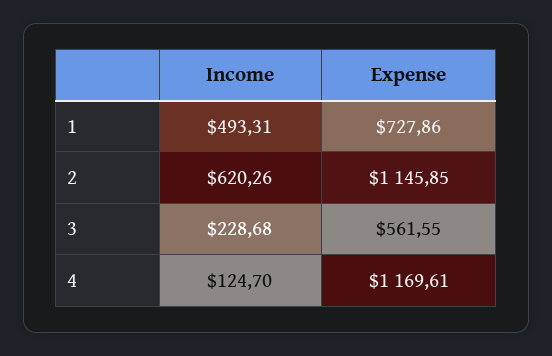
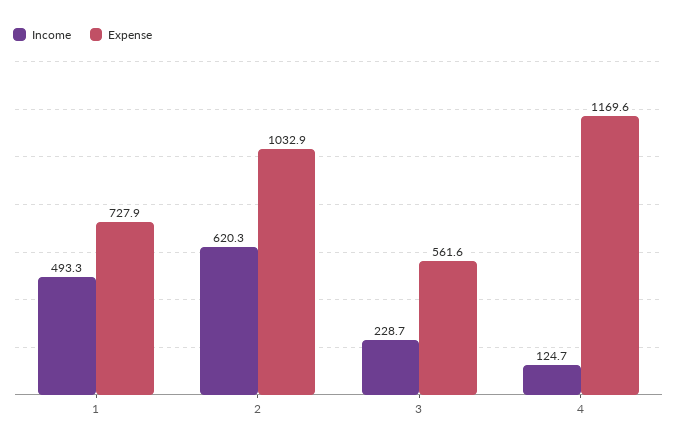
  {
    "Income": {
      "1": 493.31,
      "2": 620.26,
      "3": 228.68,
      "4": 124.7
    },
    "Expense": {
      "1": 727.86,
-     "2": 1145.85,
+     "2": 1032.9,
      "3": 561.55,
      "4": 1169.61
    }
  }

